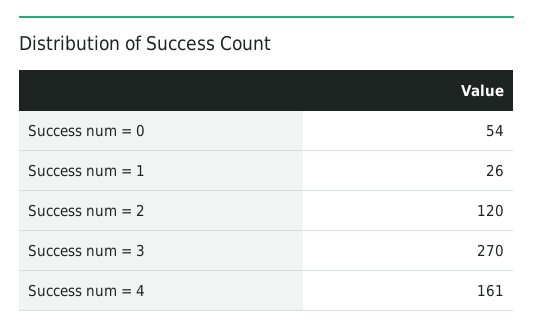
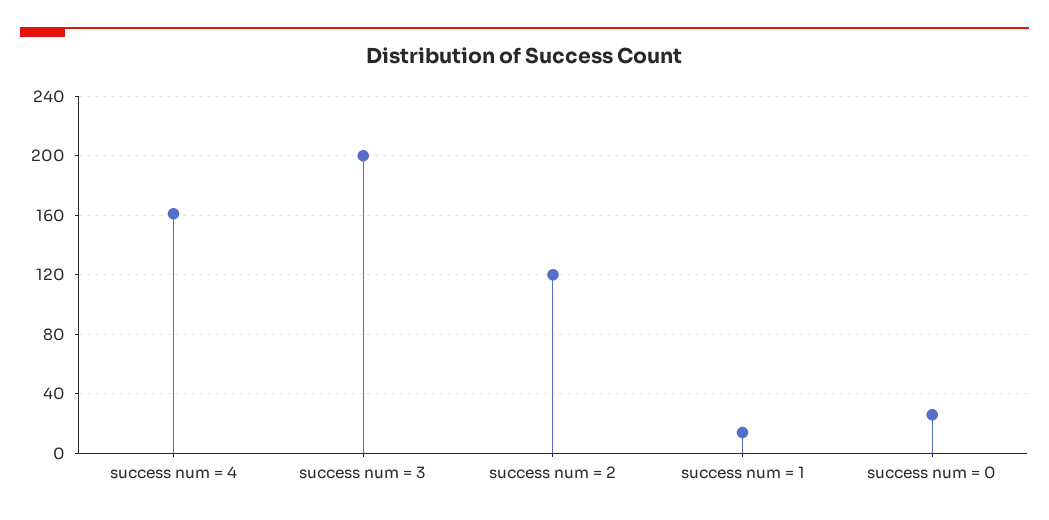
  {
-   "Success num = 0": 54,
+   "Success num = 0": 25,
-   "Success num = 1": 26,
+   "Success num = 1": 15,
    "Success num = 2": 120,
-   "Success num = 3": 270,
+   "Success num = 3": 200,
    "Success num = 4": 161
  }

